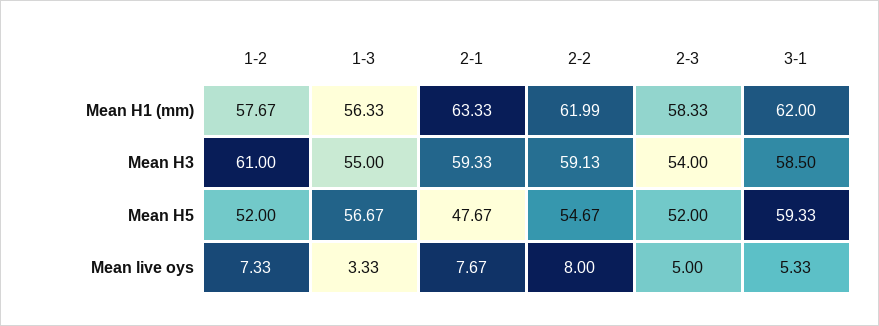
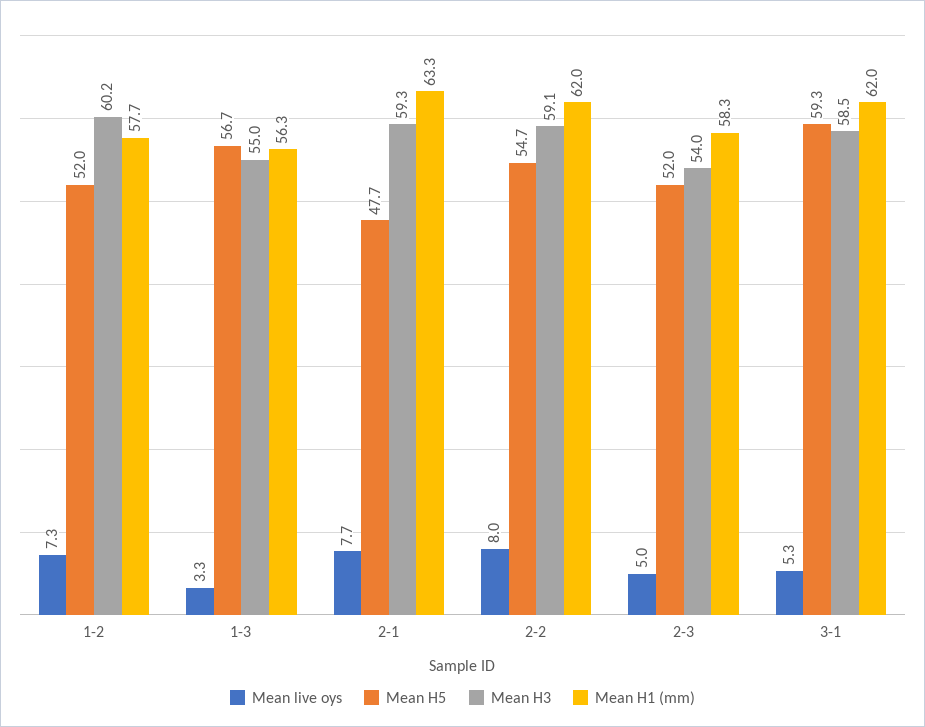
  {
    "Mean H1 (mm)": {
      "1-2": 57.67,
      "1-3": 56.33,
      "2-1": 63.33,
      "2-2": 61.99,
      "2-3": 58.33,
      "3-1": 62
    },
    "Mean H3": {
-     "1-2": 61,
+     "1-2": 60.2,
      "1-3": 55,
      "2-1": 59.33,
      "2-2": 59.13,
      "2-3": 54,
      "3-1": 58.5
    },
    "Mean H5": {
      "1-2": 52,
      "1-3": 56.67,
      "2-1": 47.67,
      "2-2": 54.67,
      "2-3": 52,
      "3-1": 59.33
    },
    "Mean live oys": {
      "1-2": 7.33,
      "1-3": 3.33,
      "2-1": 7.67,
      "2-2": 8,
      "2-3": 5,
      "3-1": 5.33
    }
  }

